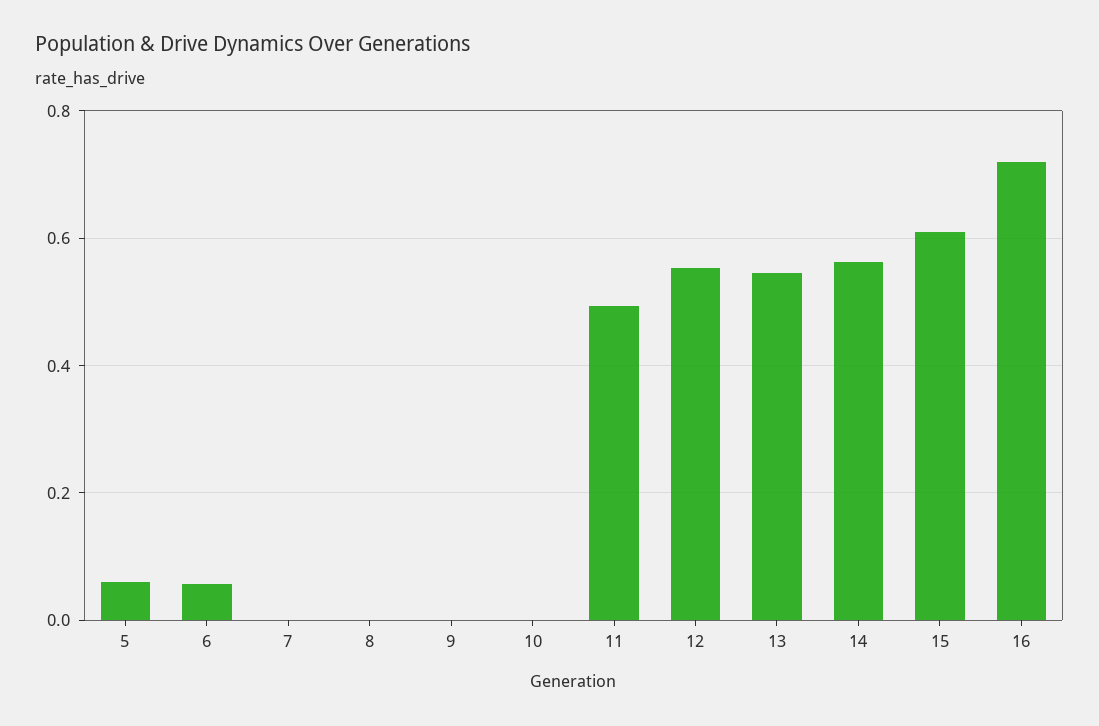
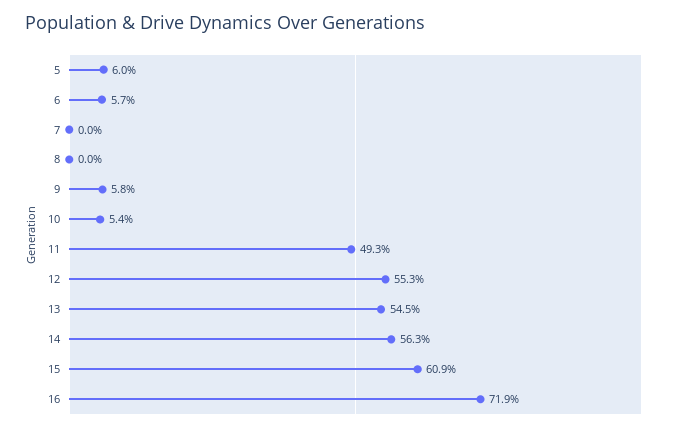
  {
    "5": 0.06,
    "6": 0.057,
    "7": 0,
    "8": 0,
-   "9": 0,
+   "9": 0.058,
-   "10": 0,
+   "10": 0.054,
    "11": 0.493,
    "12": 0.553,
    "13": 0.545,
    "14": 0.563,
    "15": 0.609,
    "16": 0.719
  }

